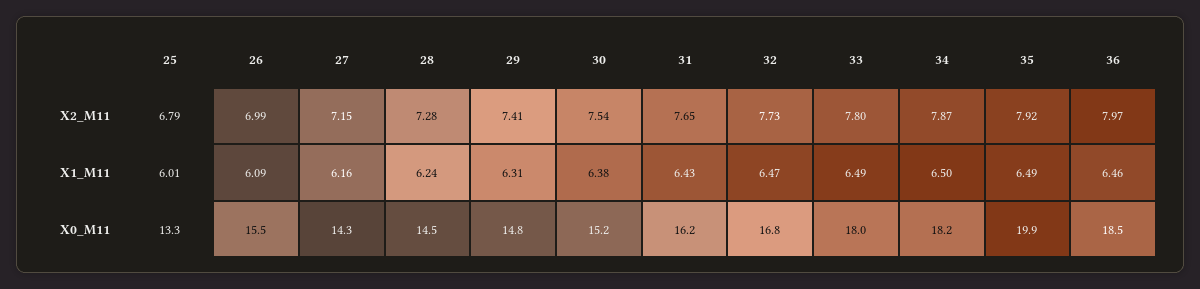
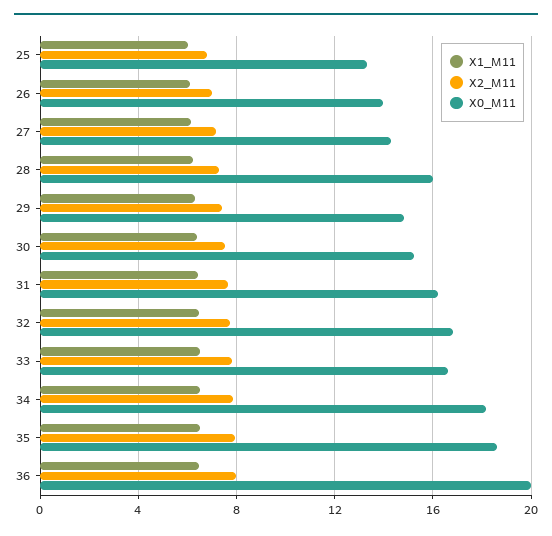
  {
    "X2_M11": {
      "25": 6.79,
      "26": 6.99,
      "27": 7.15,
      "28": 7.28,
      "29": 7.41,
      "30": 7.54,
      "31": 7.65,
      "32": 7.73,
      "33": 7.8,
      "34": 7.87,
      "35": 7.92,
      "36": 7.97
    },
    "X1_M11": {
      "25": 6.01,
      "26": 6.09,
      "27": 6.16,
      "28": 6.24,
      "29": 6.31,
      "30": 6.38,
      "31": 6.43,
      "32": 6.47,
      "33": 6.49,
      "34": 6.5,
      "35": 6.49,
      "36": 6.46
    },
    "X0_M11": {
      "25": 13.3,
-     "26": 15.5,
+     "26": 14,
      "27": 14.3,
-     "28": 14.5,
+     "28": 16,
      "29": 14.8,
      "30": 15.2,
      "31": 16.2,
      "32": 16.8,
-     "33": 18,
+     "33": 16.5,
      "34": 18.2,
-     "35": 19.9,
+     "35": 18.5,
-     "36": 18.5
+     "36": 20
    }
  }

